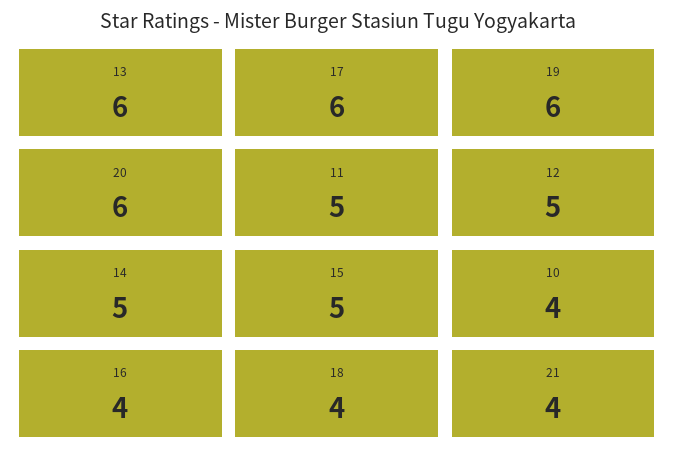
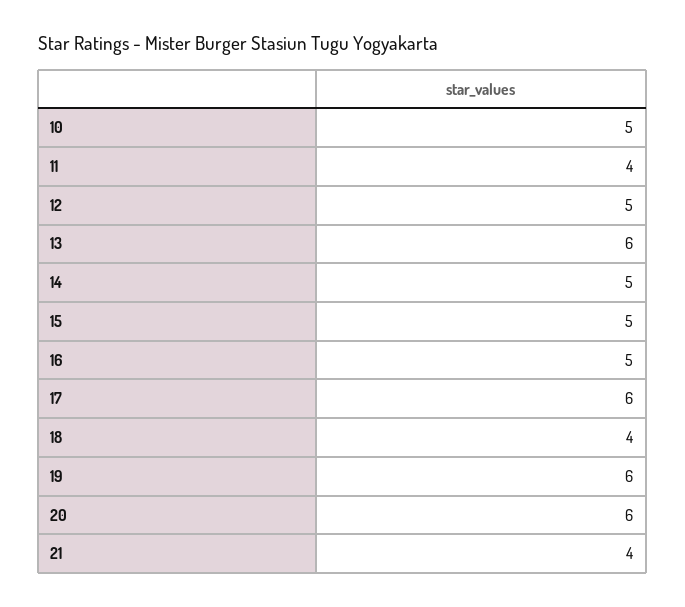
  {
    "13": 6,
    "17": 6,
    "19": 6,
    "20": 6,
-   "11": 5,
+   "11": 4,
    "12": 5,
    "14": 5,
    "15": 5,
-   "10": 4,
+   "10": 5,
-   "16": 4,
+   "16": 5,
    "18": 4,
    "21": 4
  }

